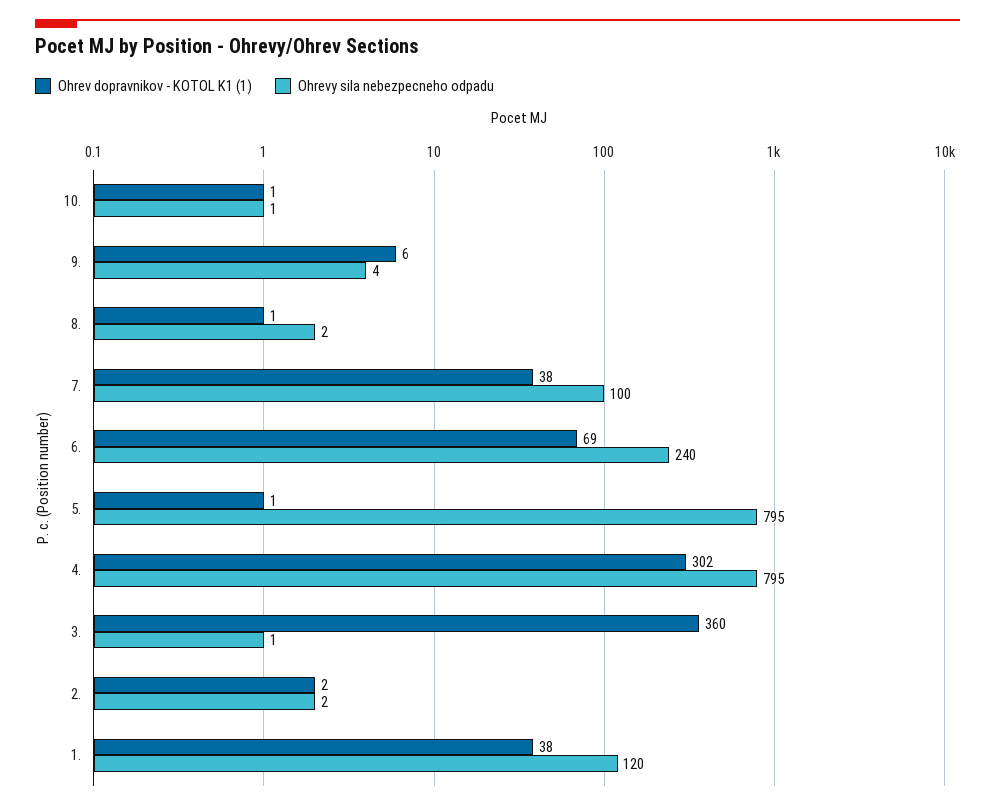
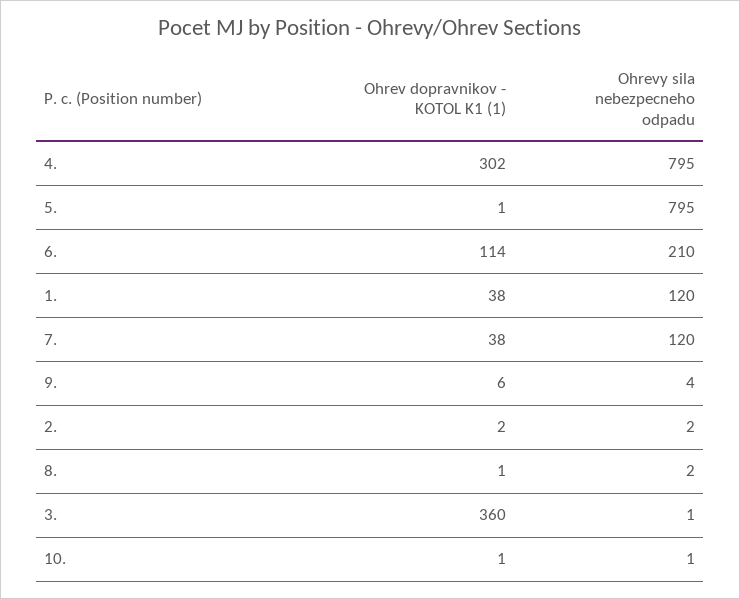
  {
    "Ohrev dopravnikov - KOTOL K1 (1)": {
      "10.": 1,
      "9.": 6,
      "8.": 1,
      "7.": 38,
-     "6.": 69,
+     "6.": 114,
      "5.": 1,
      "4.": 302,
      "3.": 360,
      "2.": 2,
      "1.": 38
    },
    "Ohrevy sila nebezpecneho odpadu": {
      "10.": 1,
      "9.": 4,
      "8.": 2,
-     "7.": 100,
+     "7.": 120,
-     "6.": 240,
+     "6.": 210,
      "5.": 795,
      "4.": 795,
      "3.": 1,
      "2.": 2,
      "1.": 120
    }
  }

